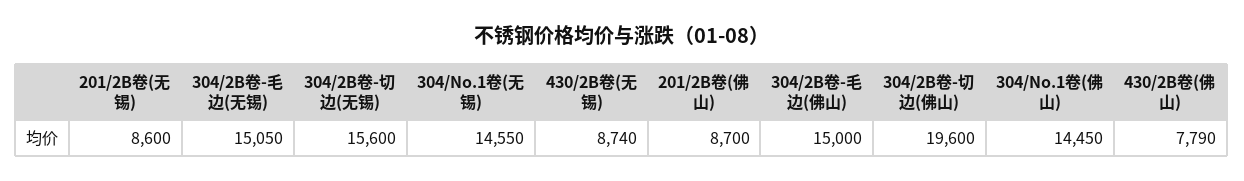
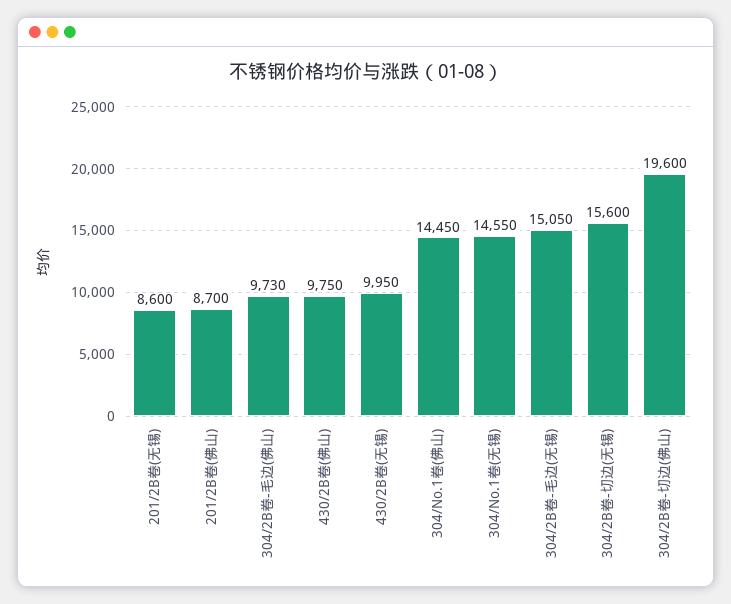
  {
    "201/2B卷(无锡)": 8600,
    "304/2B卷-毛边(无锡)": 15050,
    "304/2B卷-切边(无锡)": 15600,
    "304/No.1卷(无锡)": 14550,
-   "430/2B卷(无锡)": 8740,
+   "430/2B卷(无锡)": 9950,
    "201/2B卷(佛山)": 8700,
-   "304/2B卷-毛边(佛山)": 15000,
+   "304/2B卷-毛边(佛山)": 9730,
    "304/2B卷-切边(佛山)": 19600,
    "304/No.1卷(佛山)": 14450,
-   "430/2B卷(佛山)": 7790
+   "430/2B卷(佛山)": 9750
  }

